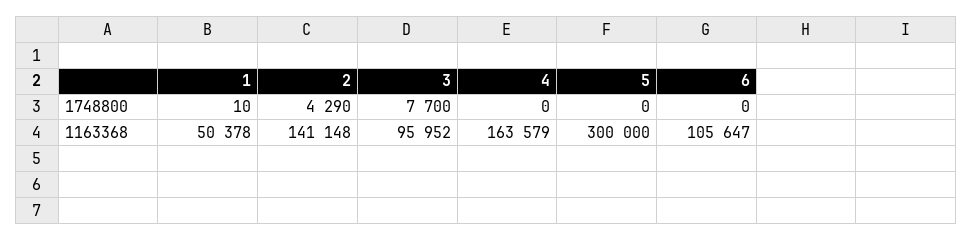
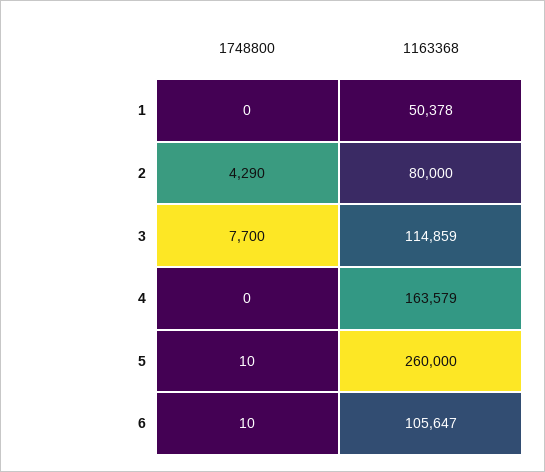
  {
    "1": {
-     "1748800": 10,
+     "1748800": 0,
      "1163368": 50378
    },
    "2": {
      "1748800": 4290,
-     "1163368": 141148
+     "1163368": 80000
    },
    "3": {
      "1748800": 7700,
-     "1163368": 95952
+     "1163368": 114859
    },
    "4": {
      "1748800": 0,
      "1163368": 163579
    },
    "5": {
-     "1748800": 0,
+     "1748800": 10,
-     "1163368": 300000
+     "1163368": 260000
    },
    "6": {
-     "1748800": 0,
+     "1748800": 10,
      "1163368": 105647
    }
  }

